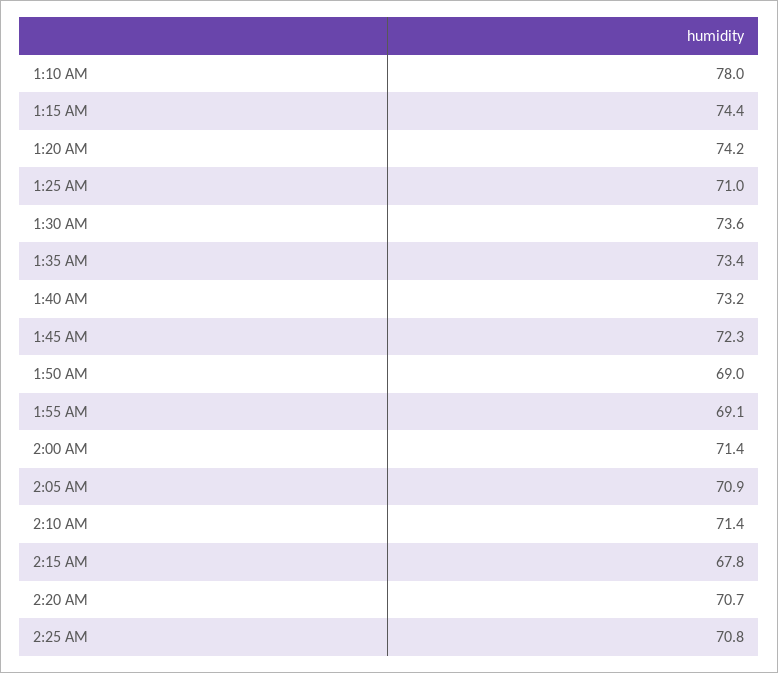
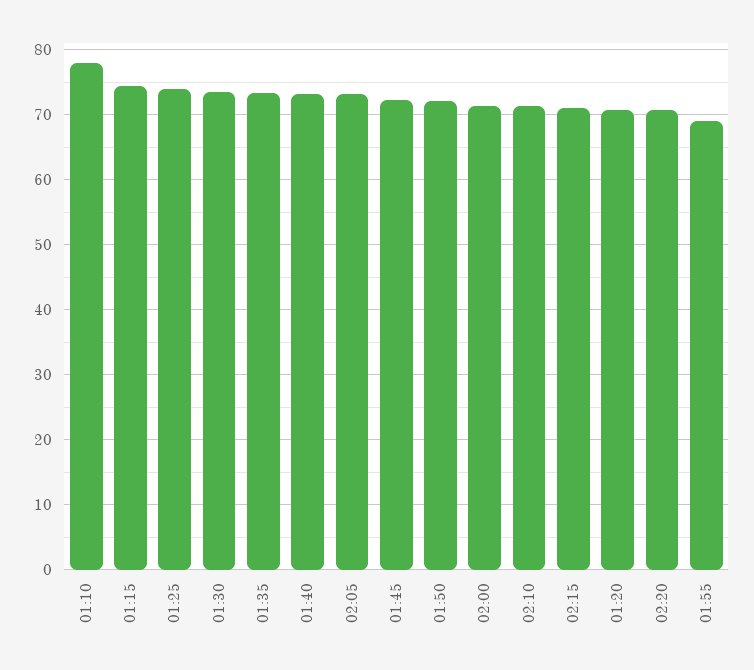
  {
    "1:10 AM": 78,
    "1:15 AM": 74.4,
-   "1:20 AM": 74.2,
+   "1:20 AM": 71,
-   "1:25 AM": 71,
+   "1:25 AM": 74,
    "1:30 AM": 73.6,
    "1:35 AM": 73.4,
    "1:40 AM": 73.2,
    "1:45 AM": 72.3,
-   "1:50 AM": 69,
+   "1:50 AM": 72,
    "1:55 AM": 69.1,
    "2:00 AM": 71.4,
-   "2:05 AM": 70.9,
+   "2:05 AM": 73,
    "2:10 AM": 71.4,
-   "2:15 AM": 67.8,
+   "2:15 AM": 71,
-   "2:20 AM": 70.7,
+   "2:20 AM": 70.7
-   "2:25 AM": 70.8
  }

